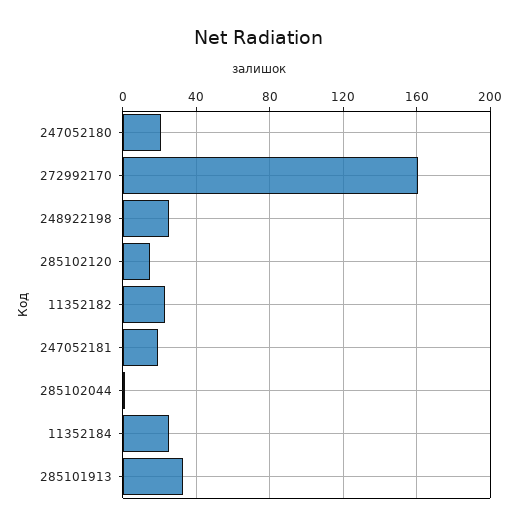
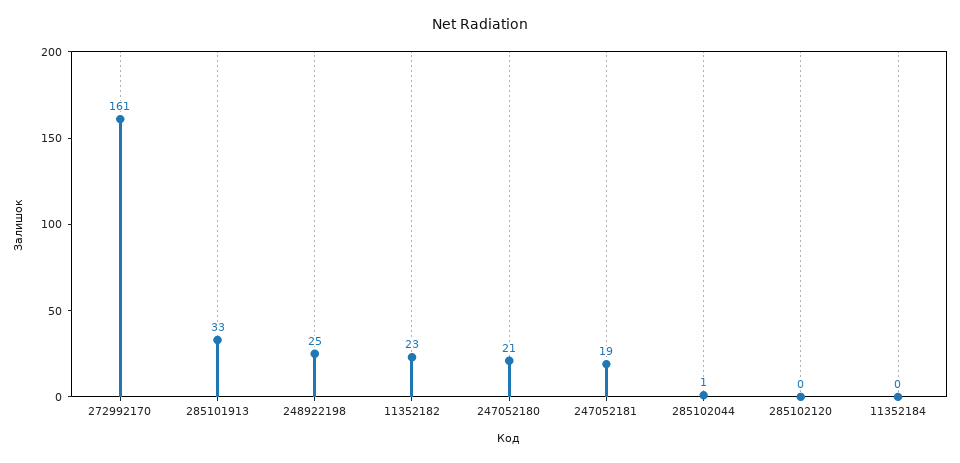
  {
    "247052180": 21,
    "272992170": 161,
    "248922198": 25,
-   "285102120": 15,
+   "285102120": 0,
    "11352182": 23,
    "247052181": 19,
    "285102044": 1,
-   "11352184": 25,
+   "11352184": 0,
    "285101913": 33
  }

